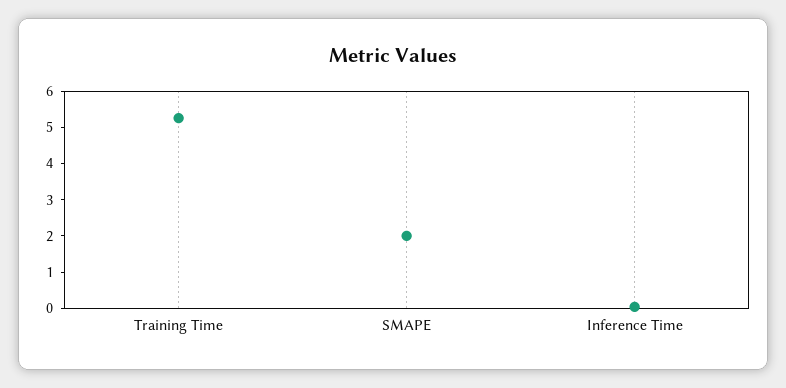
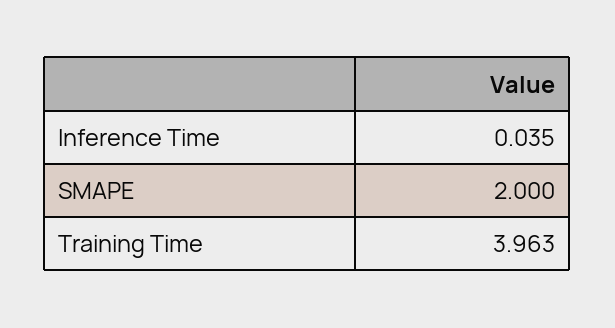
  {
-   "Training Time": 5.25,
+   "Training Time": 3.963,
    "SMAPE": 2,
    "Inference Time": 0.035
  }

